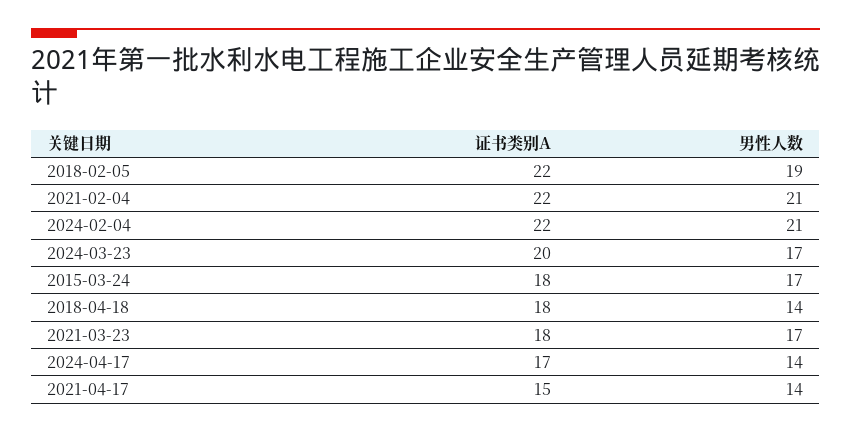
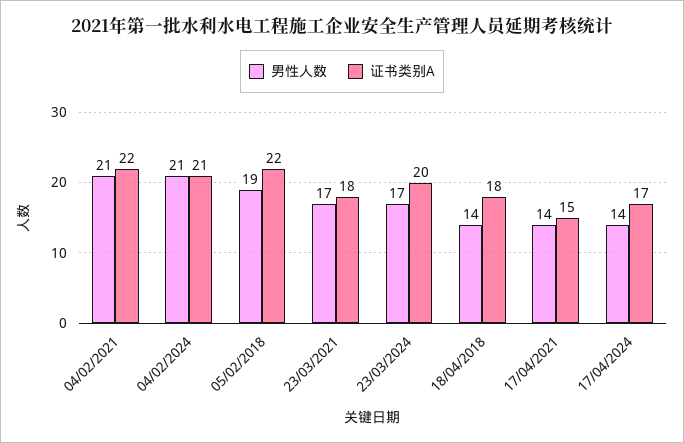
  {
    "证书类别A": {
      "2018-02-05": 22,
      "2021-02-04": 22,
-     "2024-02-04": 22,
+     "2024-02-04": 21,
      "2024-03-23": 20,
-     "2015-03-24": 18,
      "2018-04-18": 18,
      "2021-03-23": 18,
      "2024-04-17": 17,
      "2021-04-17": 15
    },
    "男性人数": {
      "2018-02-05": 19,
      "2021-02-04": 21,
      "2024-02-04": 21,
      "2024-03-23": 17,
-     "2015-03-24": 17,
      "2018-04-18": 14,
      "2021-03-23": 17,
      "2024-04-17": 14,
      "2021-04-17": 14
    }
  }

